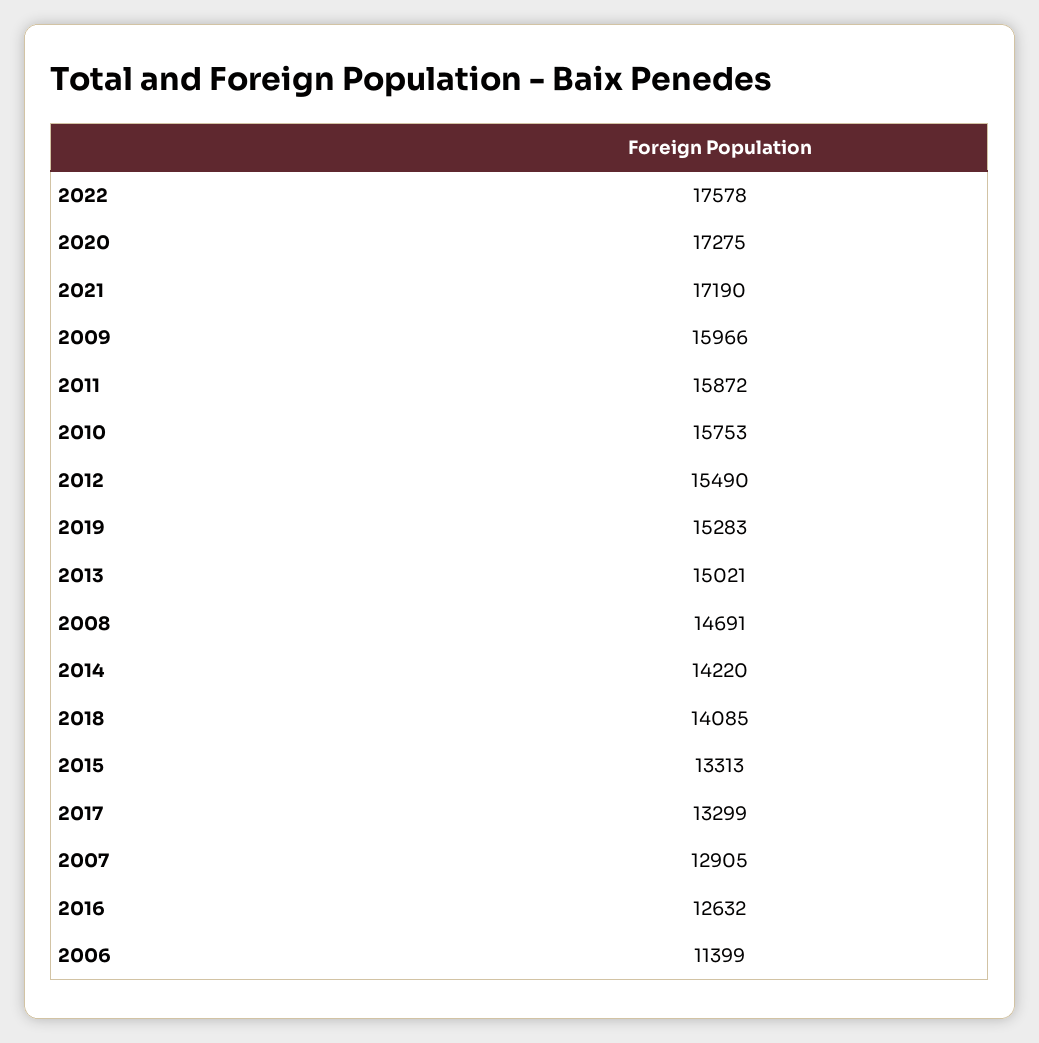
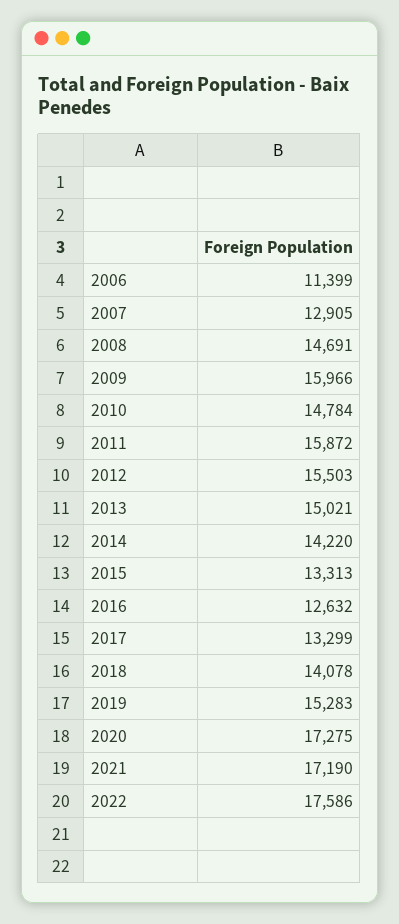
  {
-   "2022": 17578,
+   "2022": 17586,
    "2020": 17275,
    "2021": 17190,
    "2009": 15966,
    "2011": 15872,
-   "2010": 15753,
+   "2010": 14784,
-   "2012": 15490,
+   "2012": 15503,
    "2019": 15283,
    "2013": 15021,
    "2008": 14691,
    "2014": 14220,
-   "2018": 14085,
+   "2018": 14078,
    "2015": 13313,
    "2017": 13299,
    "2007": 12905,
    "2016": 12632,
    "2006": 11399
  }

